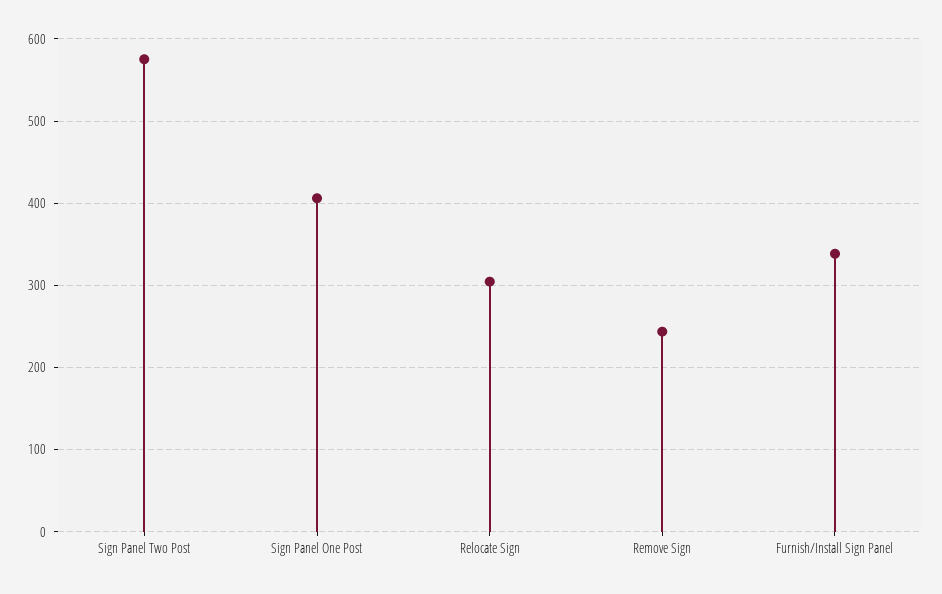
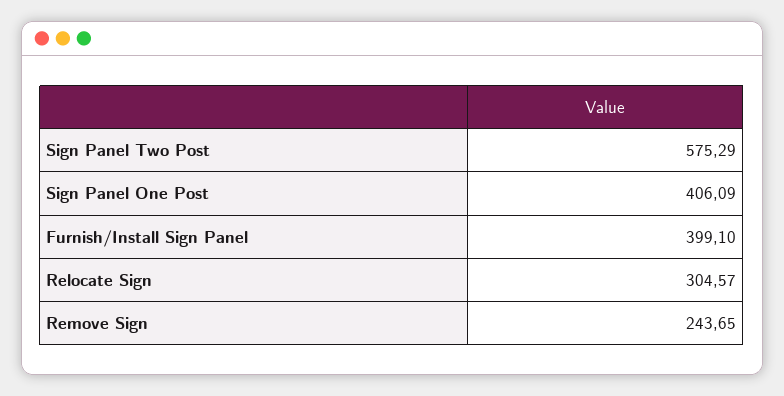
  {
    "Sign Panel Two Post": 575.29,
    "Sign Panel One Post": 406.09,
    "Relocate Sign": 304.57,
    "Remove Sign": 243.65,
-   "Furnish/Install Sign Panel": 340
+   "Furnish/Install Sign Panel": 399.1
  }

